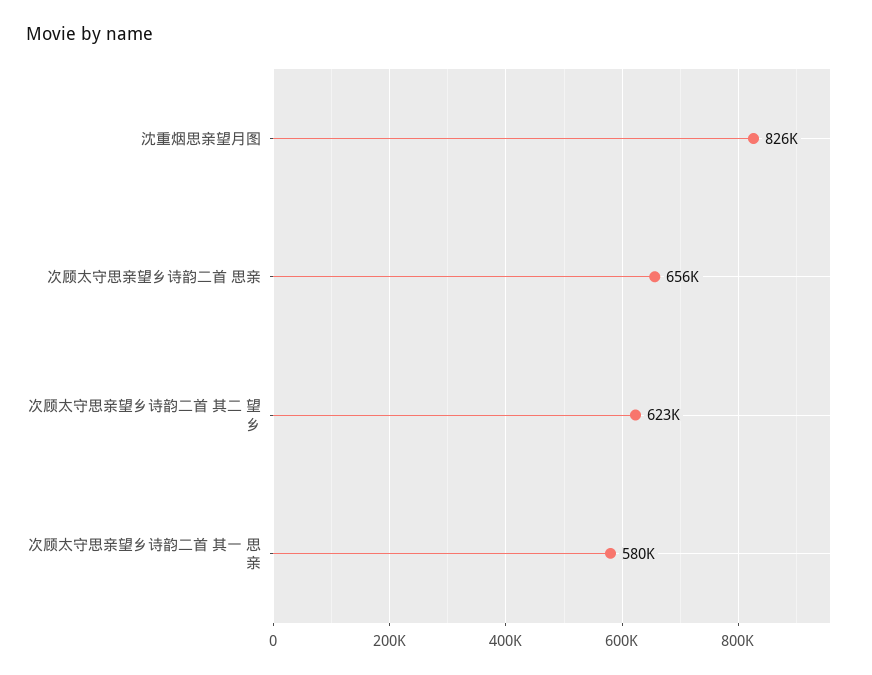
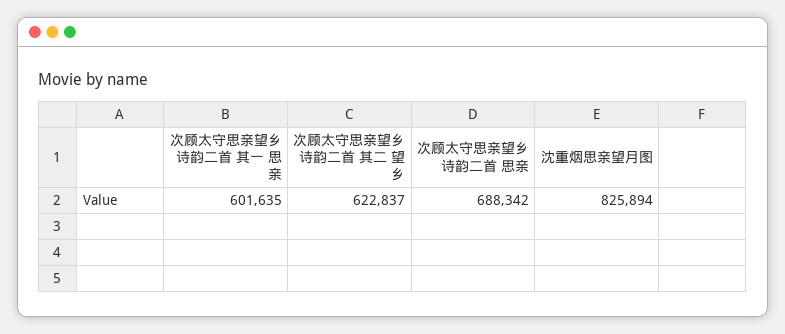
  {
    "沈重烟思亲望月图": 825894,
-   "次顾太守思亲望乡诗韵二首 思亲": 656000,
+   "次顾太守思亲望乡诗韵二首 思亲": 688342,
    "次顾太守思亲望乡诗韵二首 其二 望乡": 622837,
-   "次顾太守思亲望乡诗韵二首 其一 思亲": 580000
+   "次顾太守思亲望乡诗韵二首 其一 思亲": 601635
  }

